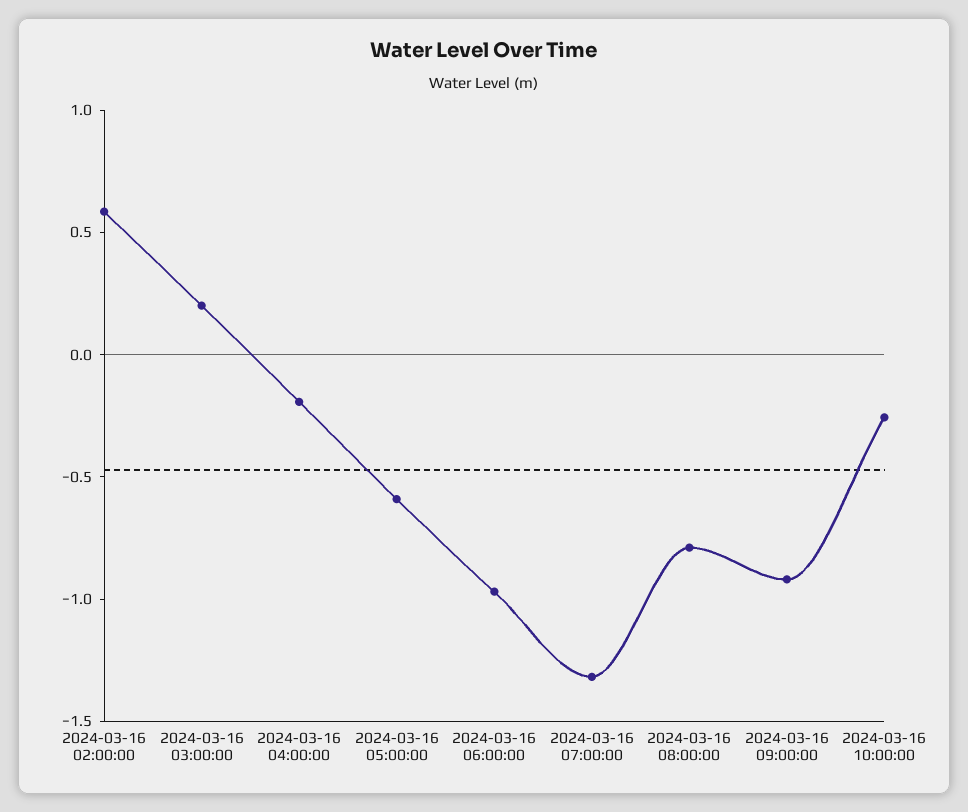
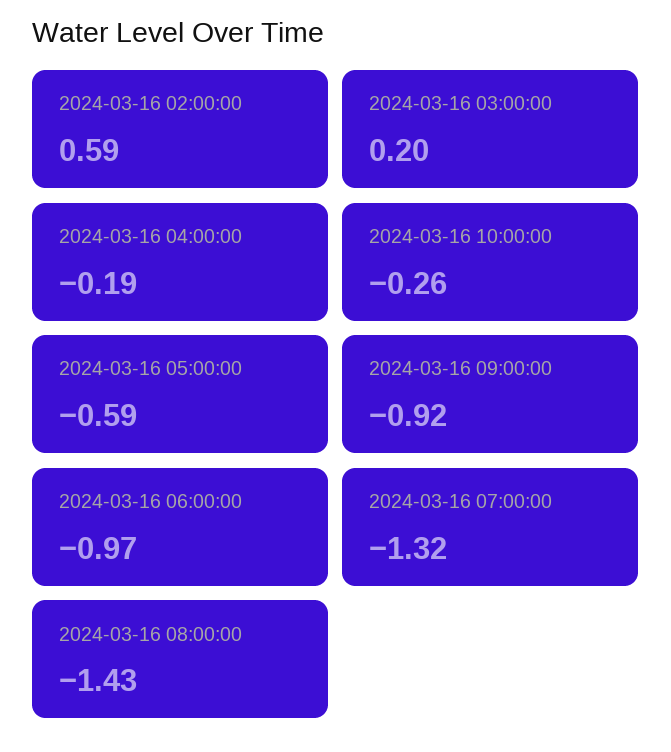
  {
    "2024-03-16 02:00:00": 0.59,
    "2024-03-16 03:00:00": 0.2,
    "2024-03-16 04:00:00": -0.19,
    "2024-03-16 05:00:00": -0.59,
    "2024-03-16 06:00:00": -0.97,
    "2024-03-16 07:00:00": -1.32,
-   "2024-03-16 08:00:00": -0.8,
+   "2024-03-16 08:00:00": -1.43,
    "2024-03-16 09:00:00": -0.92,
    "2024-03-16 10:00:00": -0.26
  }

